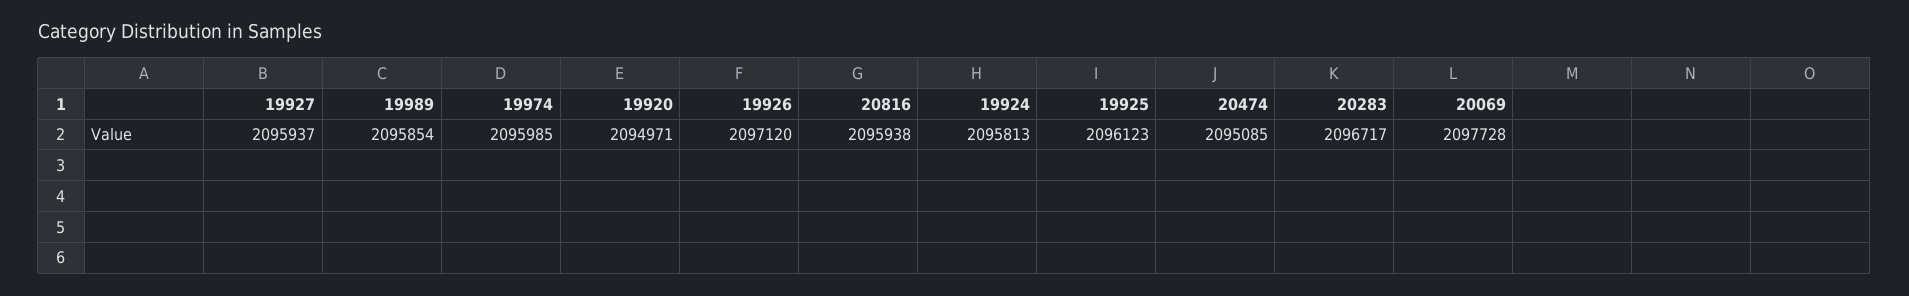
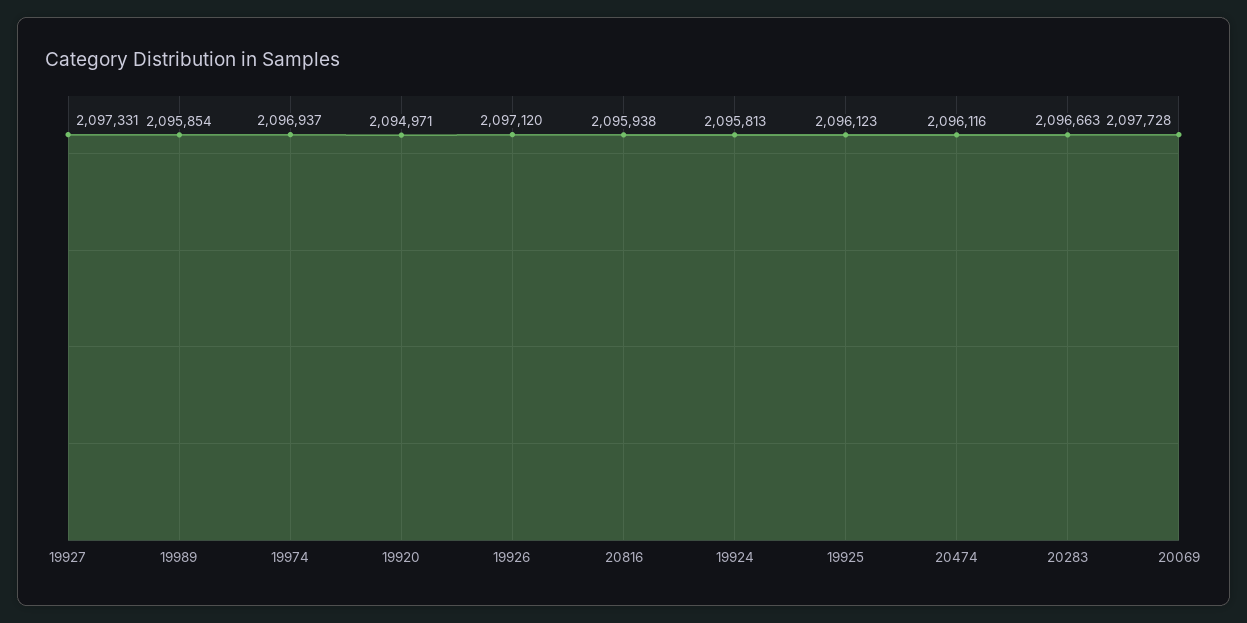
  {
-   "19927": 2095937,
+   "19927": 2097331,
    "19989": 2095854,
-   "19974": 2095985,
+   "19974": 2096937,
    "19920": 2094971,
    "19926": 2097120,
    "20816": 2095938,
    "19924": 2095813,
    "19925": 2096123,
-   "20474": 2095085,
+   "20474": 2096116,
-   "20283": 2096717,
+   "20283": 2096663,
    "20069": 2097728
  }

